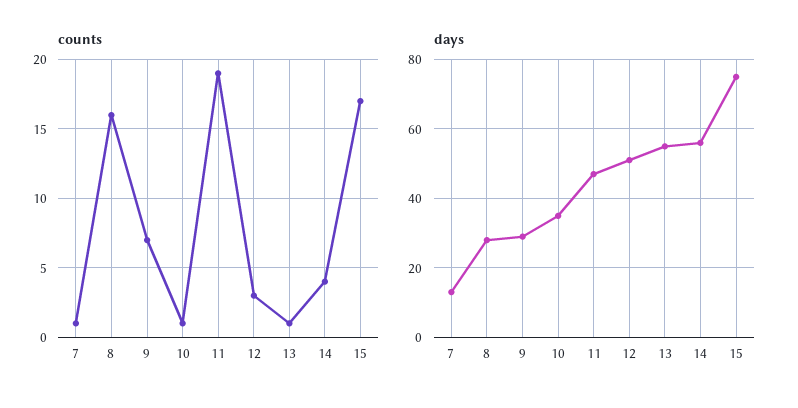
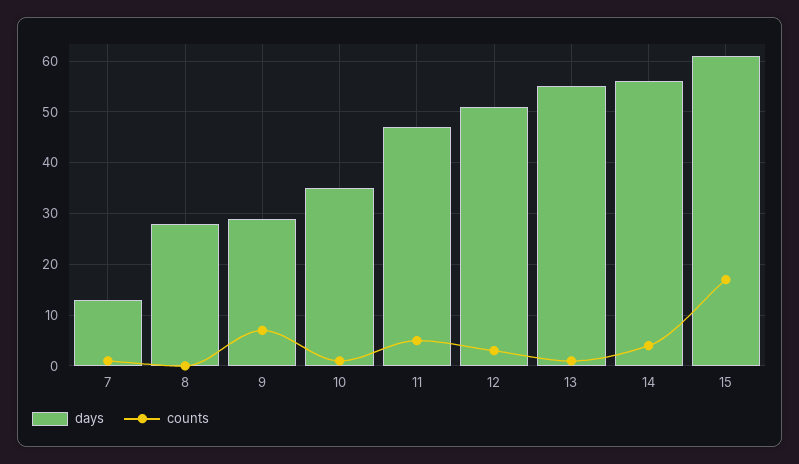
  {
    "counts": {
      "7": 1,
-     "8": 16,
+     "8": 0,
      "9": 7,
      "10": 1,
-     "11": 19,
+     "11": 5,
      "12": 3,
      "13": 1,
      "14": 4,
      "15": 17
    },
    "days": {
      "7": 15,
      "8": 30,
      "9": 30,
      "10": 35,
      "11": 45,
      "12": 50,
      "13": 55,
      "14": 55,
-     "15": 75
+     "15": 60
    }
  }

